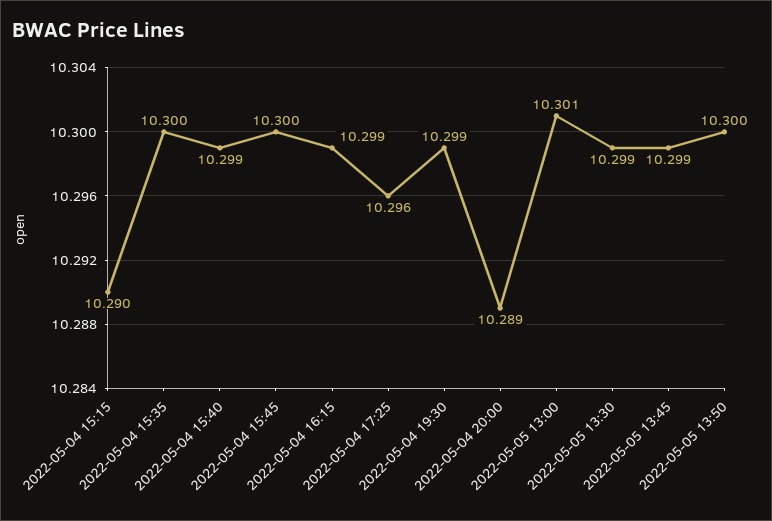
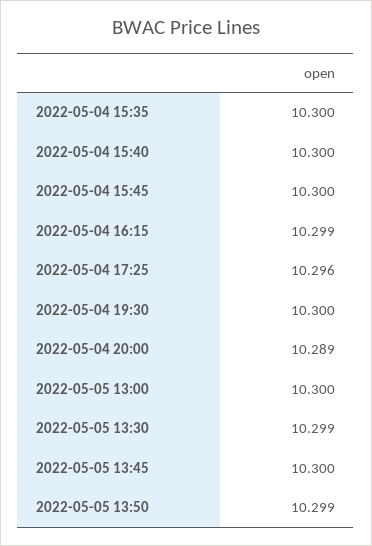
  {
-   "2022-05-04 15:15": 10.29,
    "2022-05-04 15:35": 10.3,
-   "2022-05-04 15:40": 10.299,
+   "2022-05-04 15:40": 10.3,
    "2022-05-04 15:45": 10.3,
    "2022-05-04 16:15": 10.299,
    "2022-05-04 17:25": 10.296,
-   "2022-05-04 19:30": 10.299,
+   "2022-05-04 19:30": 10.3,
    "2022-05-04 20:00": 10.289,
-   "2022-05-05 13:00": 10.301,
+   "2022-05-05 13:00": 10.3,
    "2022-05-05 13:30": 10.299,
-   "2022-05-05 13:45": 10.299,
+   "2022-05-05 13:45": 10.3,
-   "2022-05-05 13:50": 10.3
+   "2022-05-05 13:50": 10.299
  }

